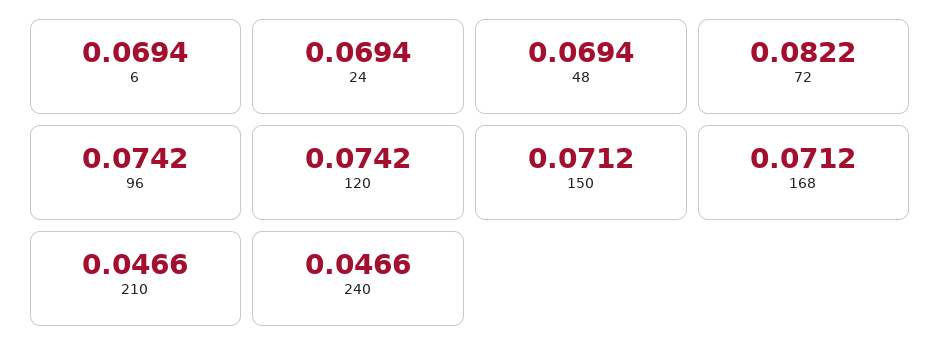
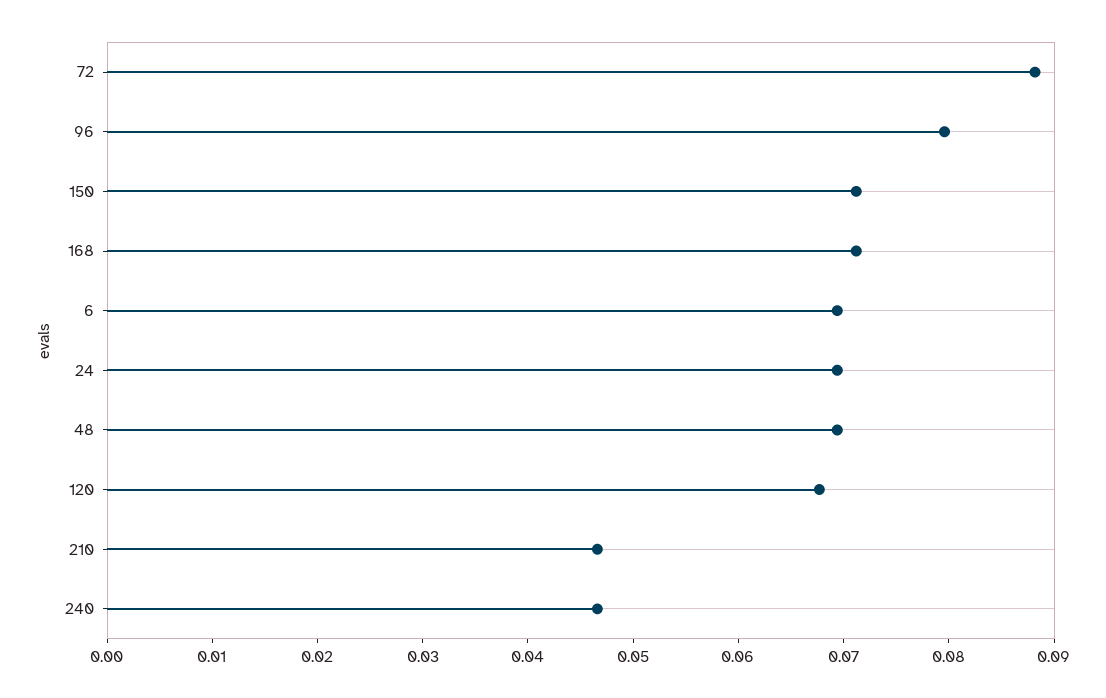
  {
    "6": 0.0694,
    "24": 0.0694,
    "48": 0.0694,
-   "72": 0.0822,
+   "72": 0.088,
-   "96": 0.0742,
+   "96": 0.08,
-   "120": 0.0742,
+   "120": 0.068,
    "150": 0.0712,
    "168": 0.0712,
    "210": 0.0466,
    "240": 0.0466
  }

